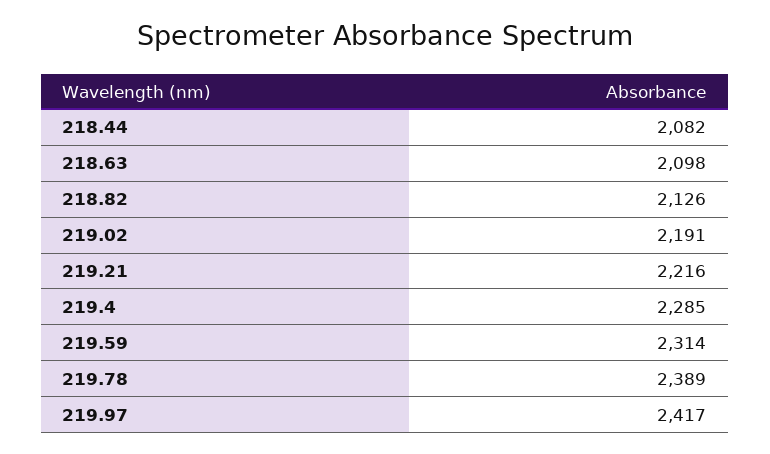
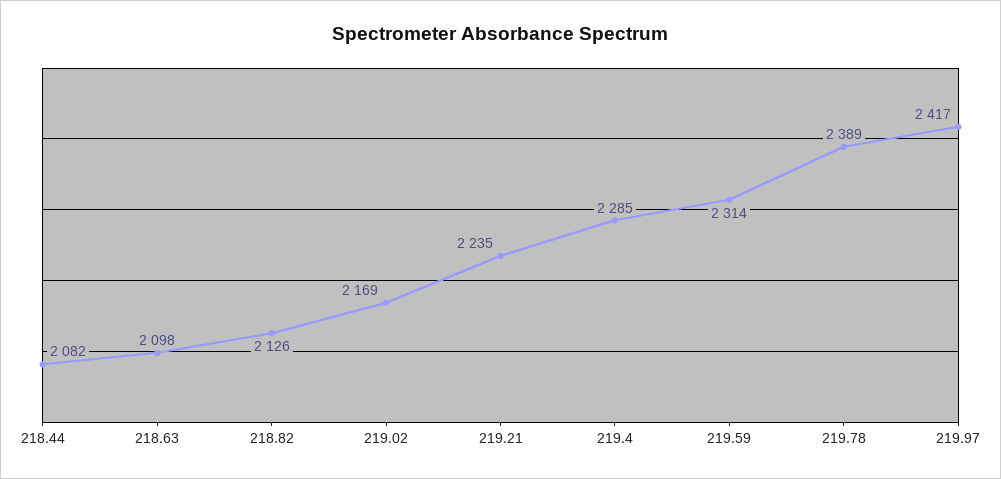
  {
    "218.44": 2082,
    "218.63": 2098,
    "218.82": 2126,
-   "219.02": 2191,
+   "219.02": 2169,
-   "219.21": 2216,
+   "219.21": 2235,
    "219.4": 2285,
    "219.59": 2314,
    "219.78": 2389,
    "219.97": 2417
  }

